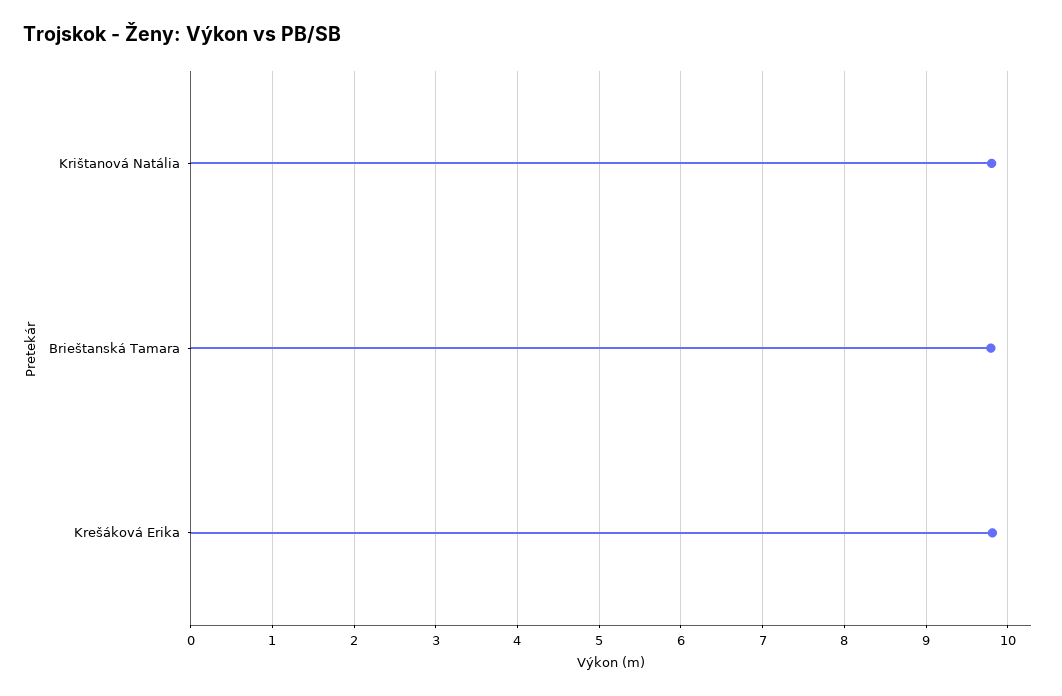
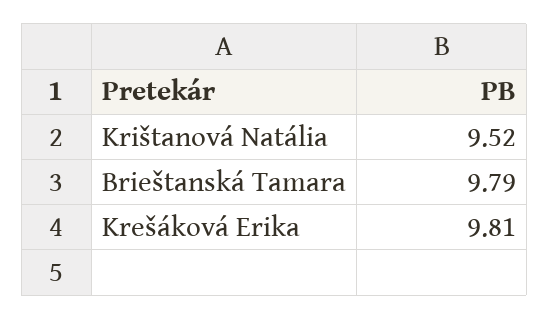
  {
-   "Krištanová Natália": 9.8,
+   "Krištanová Natália": 9.52,
    "Brieštanská Tamara": 9.79,
    "Krešáková Erika": 9.81
  }

